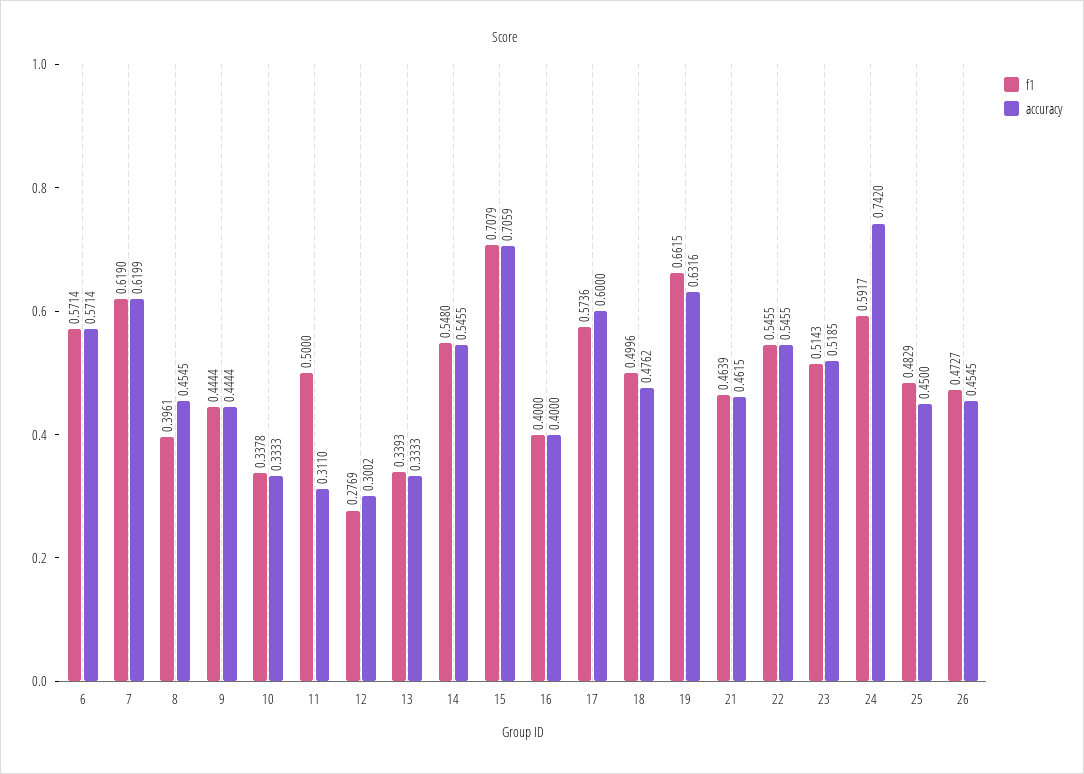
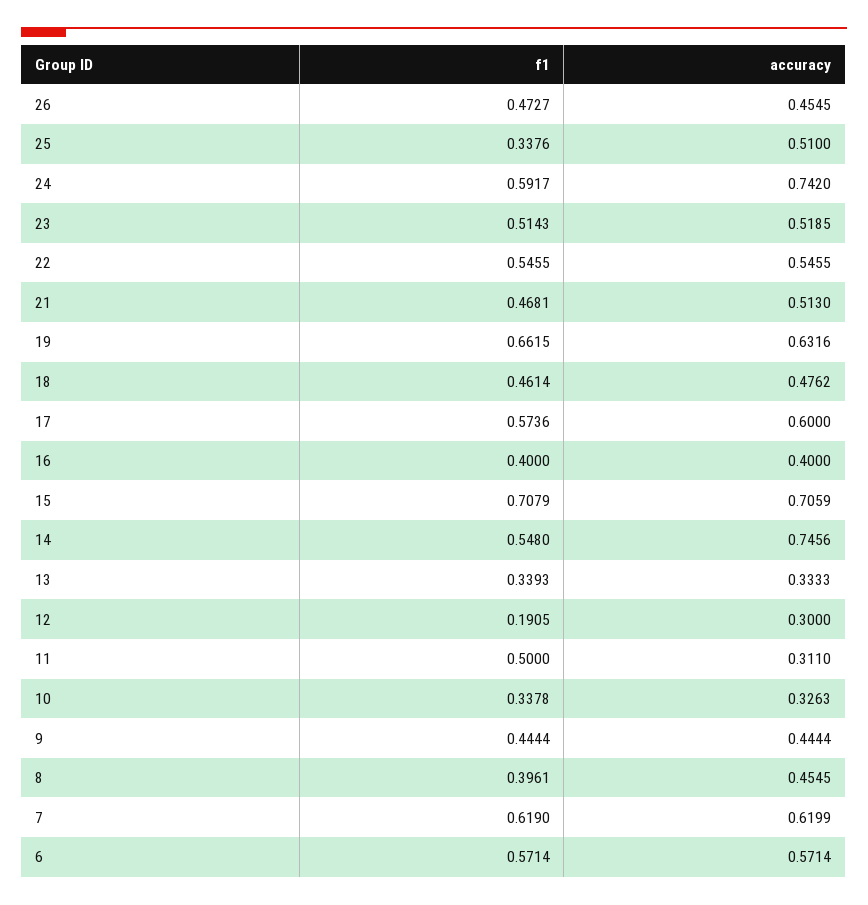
  {
    "f1": {
      "6": 0.5714,
      "7": 0.619,
      "8": 0.3961,
      "9": 0.4444,
      "10": 0.3378,
      "11": 0.5,
-     "12": 0.2769,
+     "12": 0.1905,
      "13": 0.3393,
      "14": 0.548,
      "15": 0.7079,
      "16": 0.4,
      "17": 0.5736,
-     "18": 0.4996,
+     "18": 0.4614,
      "19": 0.6615,
-     "21": 0.4639,
+     "21": 0.4681,
      "22": 0.5455,
      "23": 0.5143,
      "24": 0.5917,
-     "25": 0.4829,
+     "25": 0.3376,
      "26": 0.4727
    },
    "accuracy": {
      "6": 0.5714,
      "7": 0.6199,
      "8": 0.4545,
      "9": 0.4444,
-     "10": 0.3333,
+     "10": 0.3263,
      "11": 0.311,
-     "12": 0.3002,
+     "12": 0.3,
      "13": 0.3333,
-     "14": 0.5455,
+     "14": 0.7456,
      "15": 0.7059,
      "16": 0.4,
      "17": 0.6,
      "18": 0.4762,
      "19": 0.6316,
-     "21": 0.4615,
+     "21": 0.513,
      "22": 0.5455,
      "23": 0.5185,
      "24": 0.742,
-     "25": 0.45,
+     "25": 0.51,
      "26": 0.4545
    }
  }

